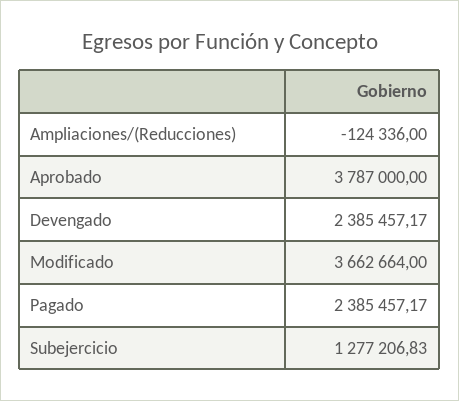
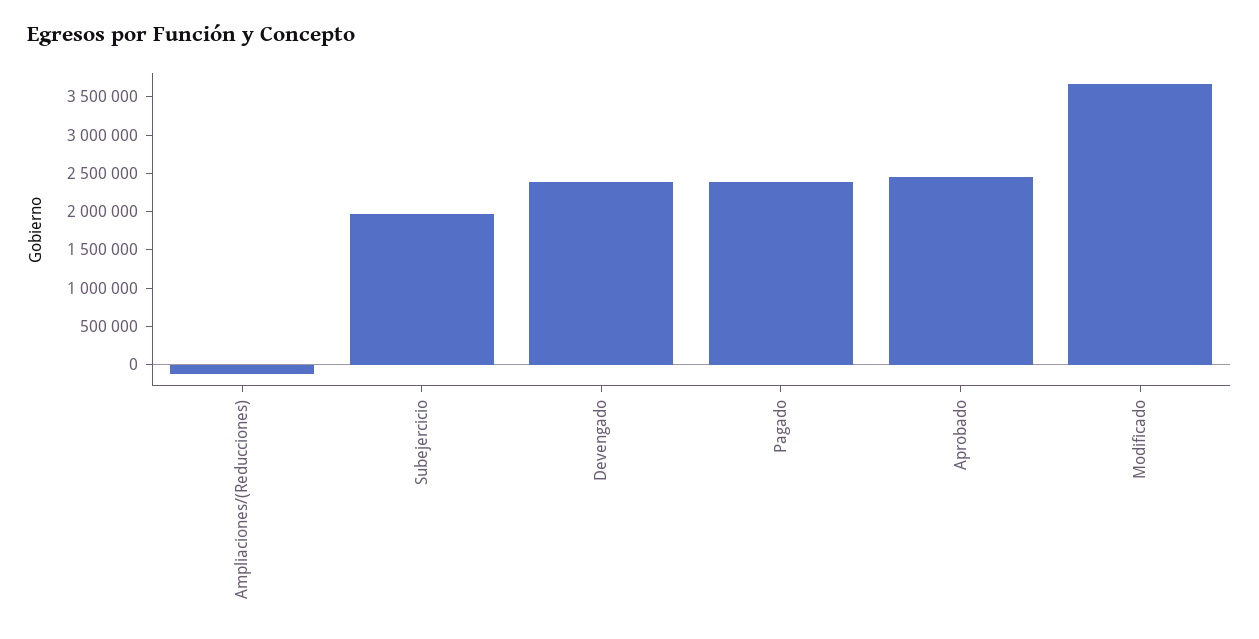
  {
    "Ampliaciones/(Reducciones)": -124336,
-   "Aprobado": 3787000,
+   "Aprobado": 2500000,
    "Devengado": 2385457.17,
    "Modificado": 3662664,
    "Pagado": 2385457.17,
-   "Subejercicio": 1277206.83
+   "Subejercicio": 2000000
  }

